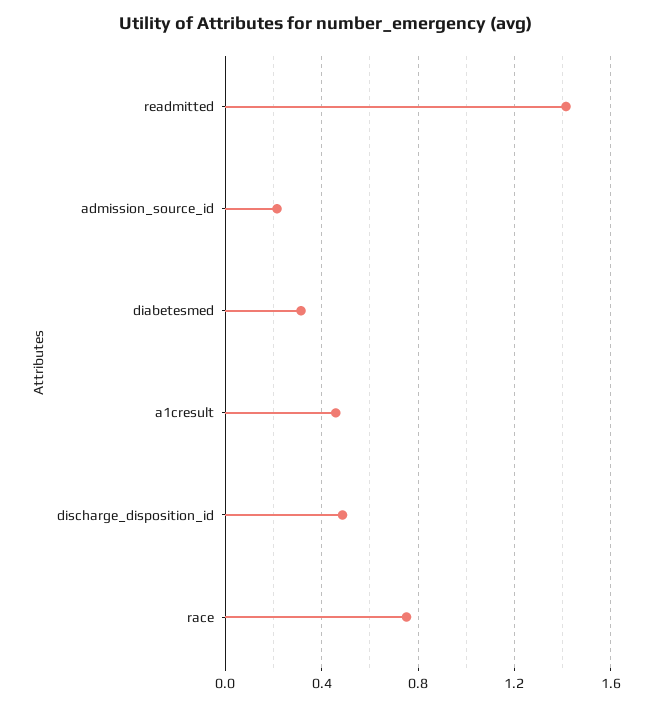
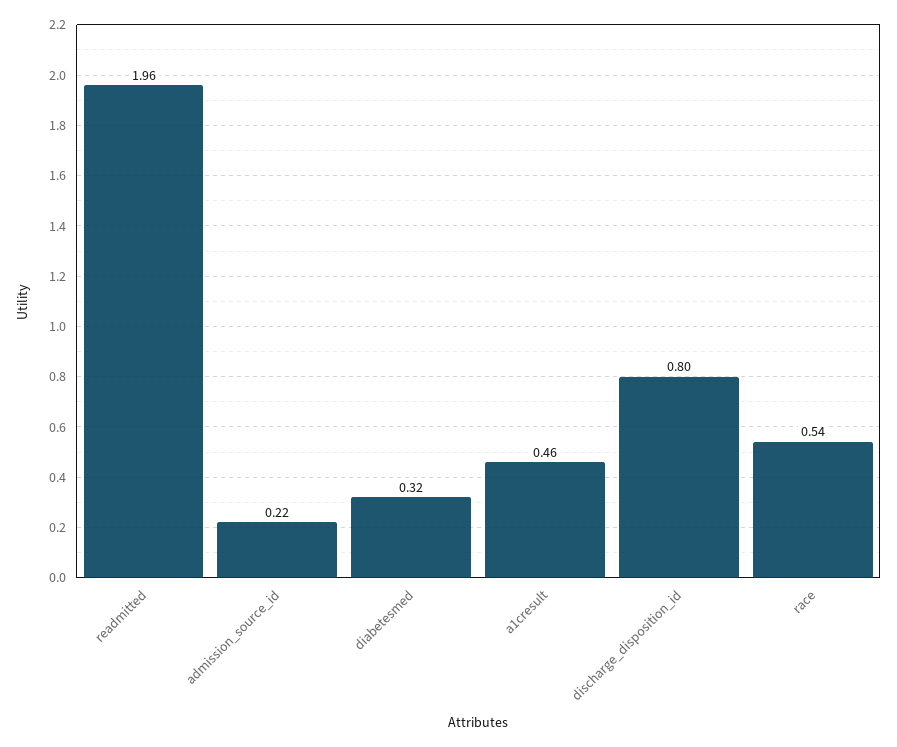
  {
-   "readmitted": 1.4,
+   "readmitted": 1.96,
    "admission_source_id": 0.22,
    "diabetesmed": 0.32,
    "a1cresult": 0.46,
-   "discharge_disposition_id": 0.5,
+   "discharge_disposition_id": 0.8,
-   "race": 0.75
+   "race": 0.54
  }

